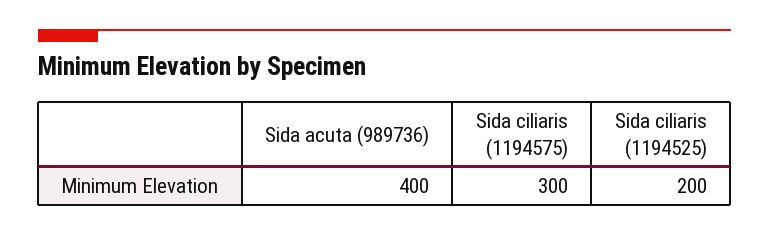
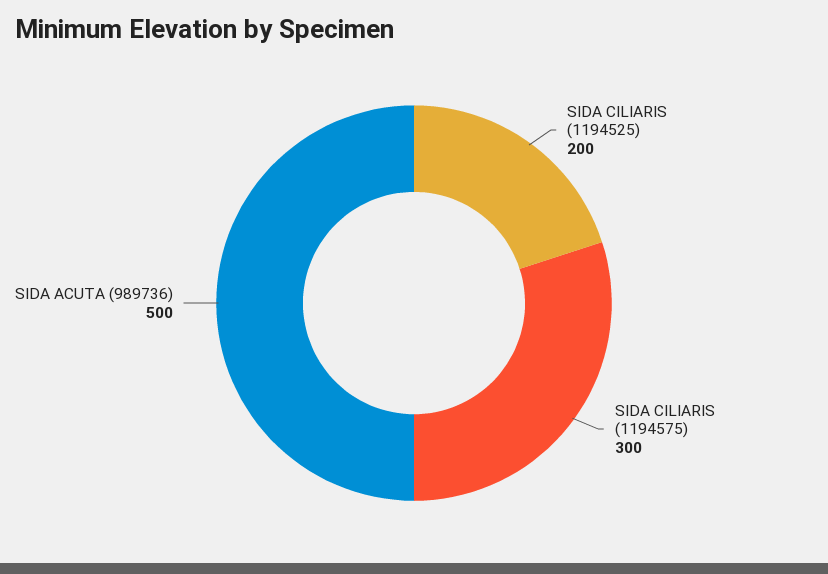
  {
-   "Sida acuta (989736)": 400,
+   "Sida acuta (989736)": 500,
    "Sida ciliaris (1194575)": 300,
    "Sida ciliaris (1194525)": 200
  }

